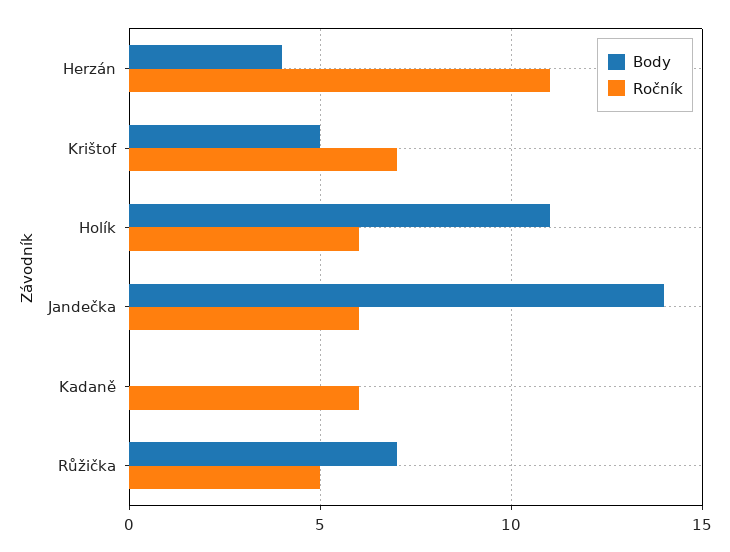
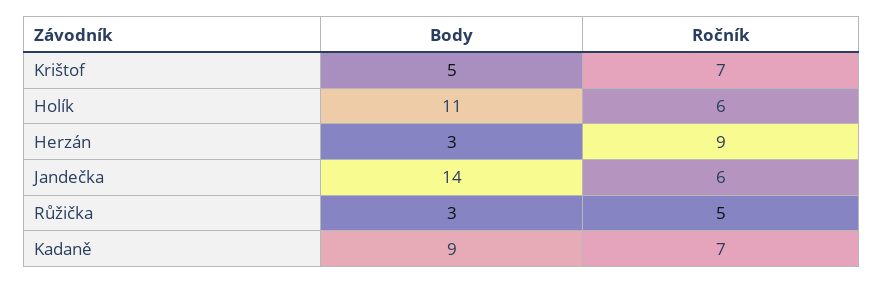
  {
    "Body": {
-     "Herzán": 4,
+     "Herzán": 3,
      "Krištof": 5,
      "Holík": 11,
      "Jandečka": 14,
-     "Kadaně": 0,
+     "Kadaně": 9,
-     "Růžička": 7
+     "Růžička": 3
    },
    "Ročník": {
-     "Herzán": 11,
+     "Herzán": 9,
      "Krištof": 7,
      "Holík": 6,
      "Jandečka": 6,
-     "Kadaně": 6,
+     "Kadaně": 7,
      "Růžička": 5
    }
  }

